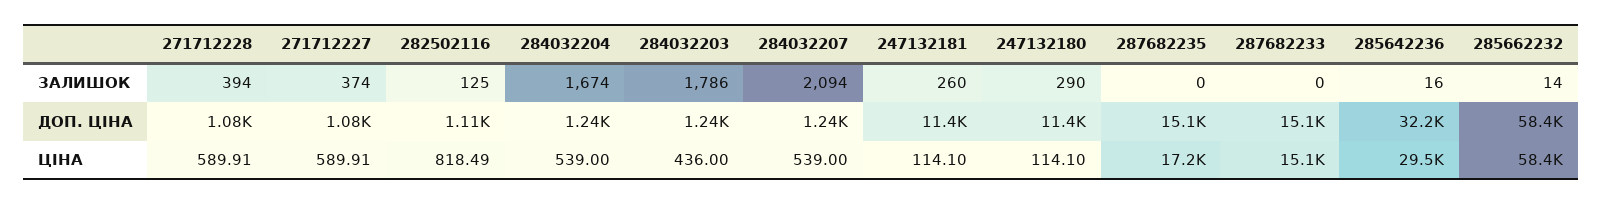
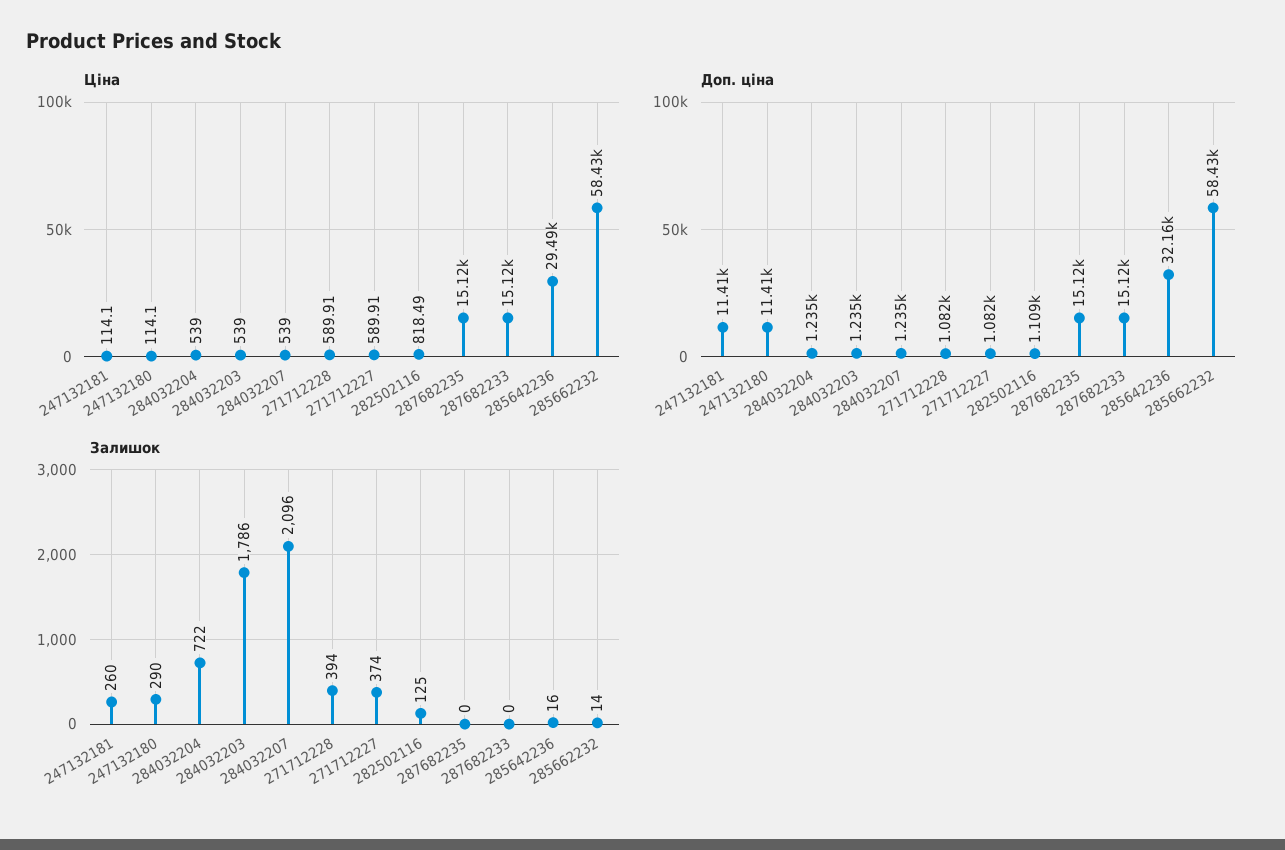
  {
    "ЗАЛИШОК": {
      "271712228": 394,
      "271712227": 374,
      "282502116": 125,
-     "284032204": 1674,
+     "284032204": 722,
      "284032203": 1786,
-     "284032207": 2094,
+     "284032207": 2096,
      "247132181": 260,
      "247132180": 290,
      "287682235": 0,
      "287682233": 0,
      "285642236": 16,
      "285662232": 14
    },
    "ДОП. ЦІНА": {
      "271712228": 1082,
      "271712227": 1082,
      "282502116": 1109,
      "284032204": 1235,
      "284032203": 1235,
      "284032207": 1235,
      "247132181": 11410,
      "247132180": 11410,
      "287682235": 15120,
      "287682233": 15120,
      "285642236": 32160,
      "285662232": 58430
    },
    "ЦІНА": {
      "271712228": 589.91,
      "271712227": 589.91,
      "282502116": 818.49,
      "284032204": 539,
-     "284032203": 436,
+     "284032203": 539,
      "284032207": 539,
      "247132181": 114.1,
      "247132180": 114.1,
-     "287682235": 17200,
+     "287682235": 15120,
      "287682233": 15120,
      "285642236": 29490,
      "285662232": 58430
    }
  }

